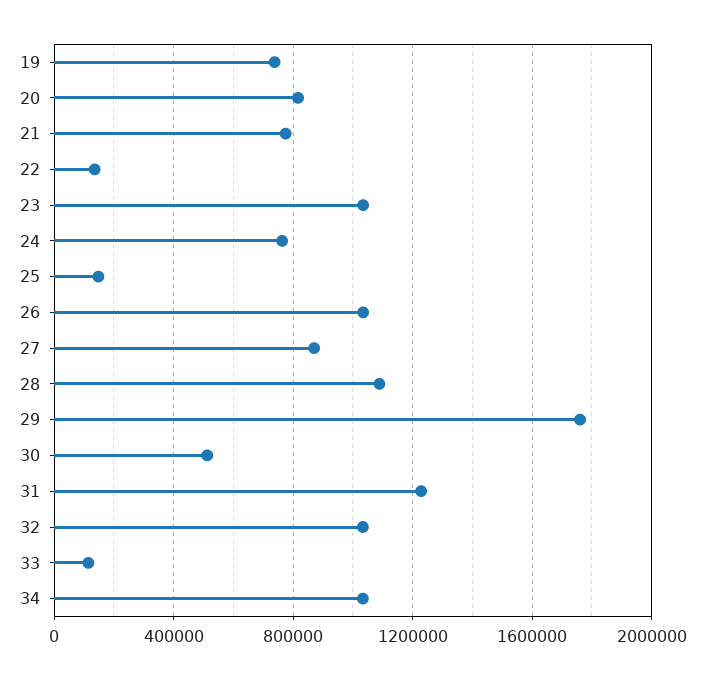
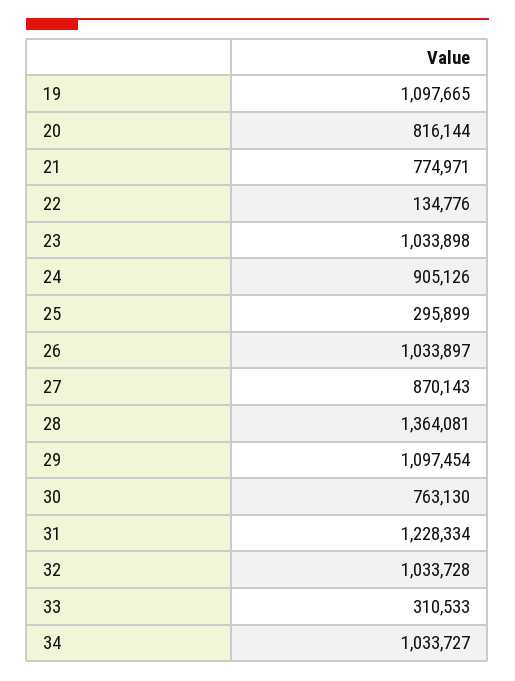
  {
-   "19": 750000,
+   "19": 1097665,
    "20": 816144,
    "21": 774971,
    "22": 134776,
    "23": 1033898,
-   "24": 750000,
+   "24": 905126,
-   "25": 150000,
+   "25": 295899,
    "26": 1033897,
    "27": 870143,
-   "28": 1100000,
+   "28": 1364081,
-   "29": 1750000,
+   "29": 1097454,
-   "30": 500000,
+   "30": 763130,
    "31": 1228334,
    "32": 1033728,
-   "33": 100000,
+   "33": 310533,
    "34": 1033727
  }

